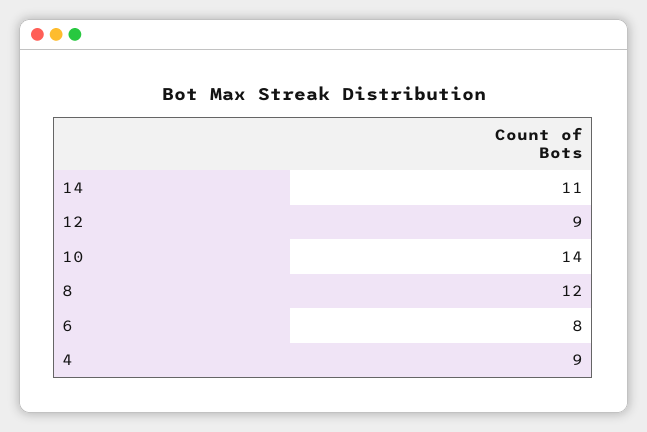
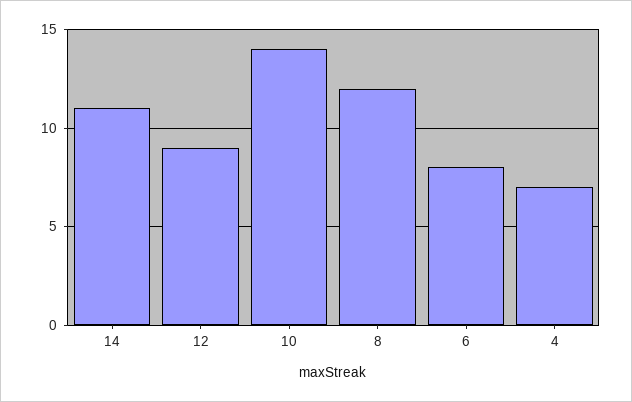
  {
    "14": 11,
    "12": 9,
    "10": 14,
    "8": 12,
    "6": 8,
-   "4": 9
+   "4": 7
  }

